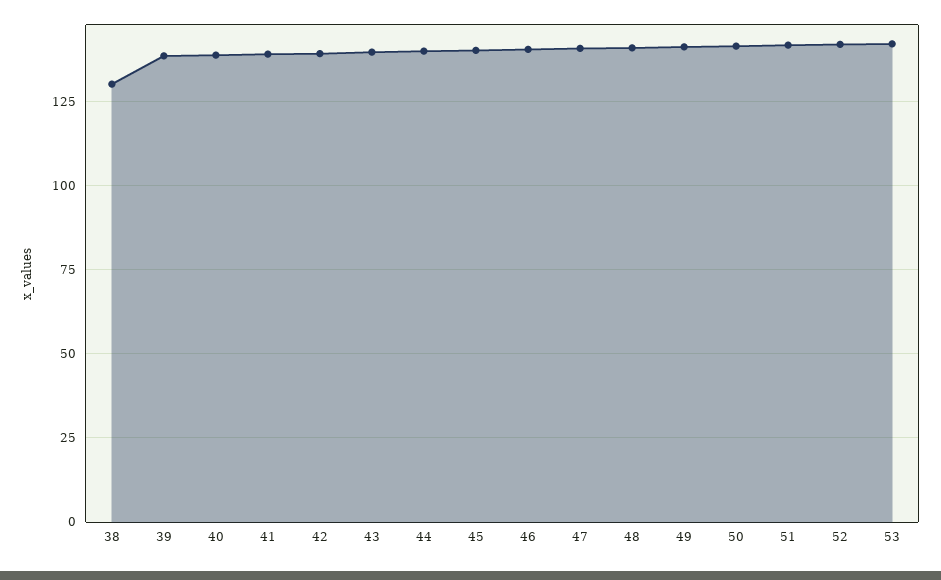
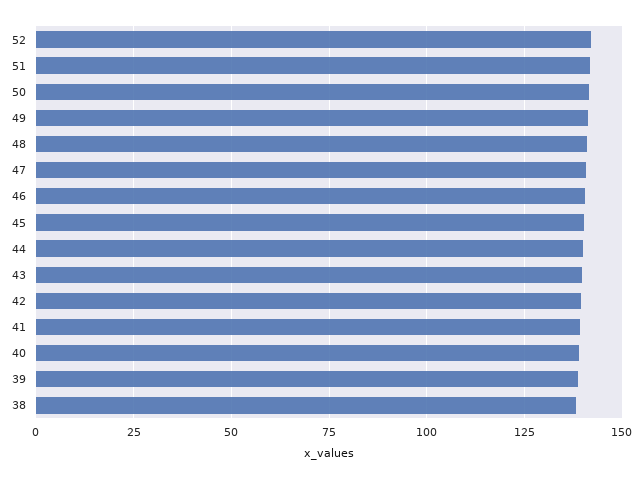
  {
-   "38": 130,
+   "38": 137.5,
    "39": 137.5,
    "40": 140,
    "41": 140,
    "42": 140,
    "43": 140,
    "44": 140,
    "45": 140,
    "46": 140,
    "47": 140,
    "48": 140,
    "49": 142.5,
    "50": 142.5,
    "51": 142.5,
-   "52": 142.5,
+   "52": 142.5
-   "53": 142.5
  }

